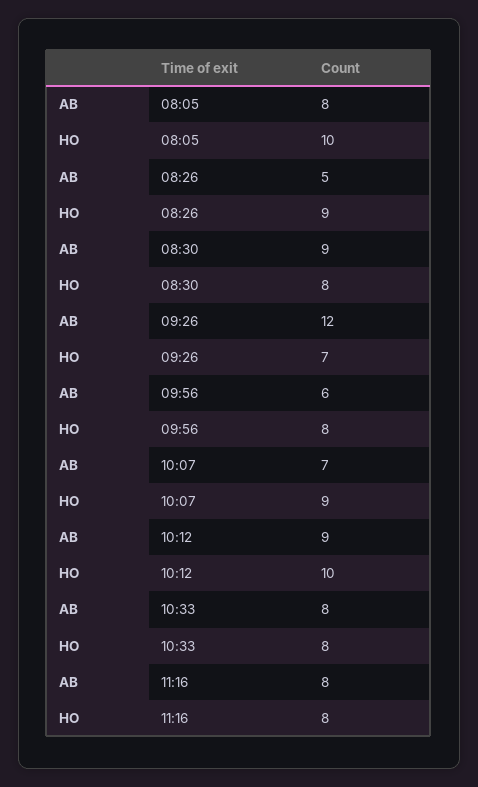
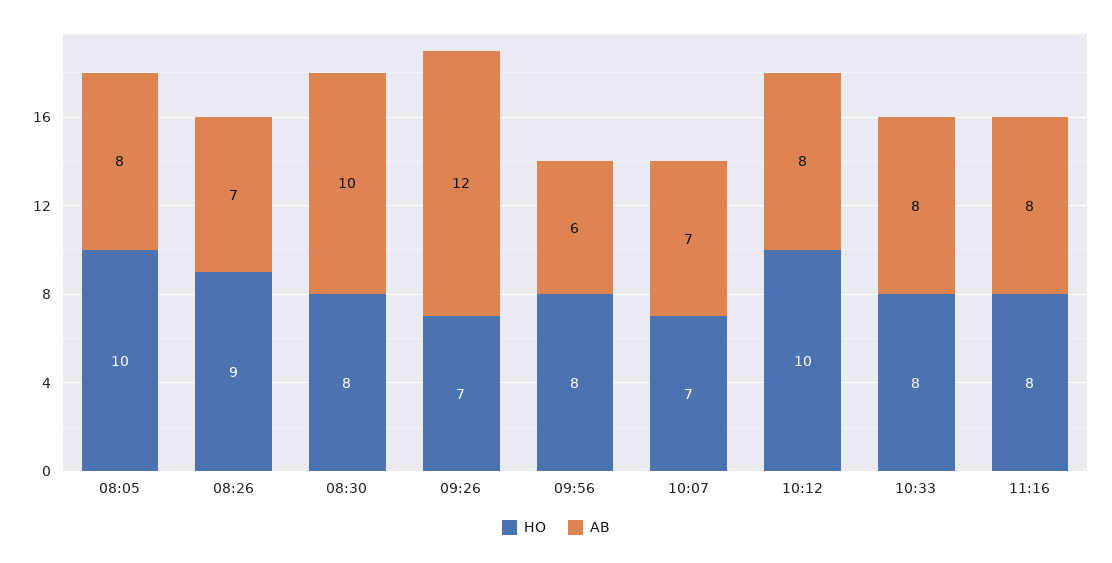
  {
    "AB": {
      "08:05": 8,
-     "08:26": 5,
+     "08:26": 7,
-     "08:30": 9,
+     "08:30": 10,
      "09:26": 12,
      "09:56": 6,
      "10:07": 7,
-     "10:12": 9,
+     "10:12": 8,
      "10:33": 8,
      "11:16": 8
    },
    "HO": {
      "08:05": 10,
      "08:26": 9,
      "08:30": 8,
      "09:26": 7,
      "09:56": 8,
-     "10:07": 9,
+     "10:07": 7,
      "10:12": 10,
      "10:33": 8,
      "11:16": 8
    }
  }

